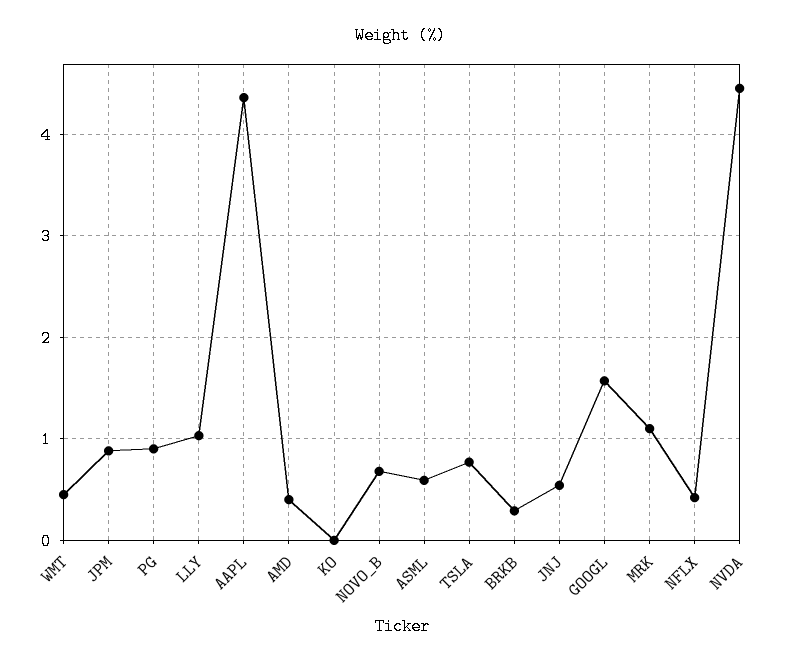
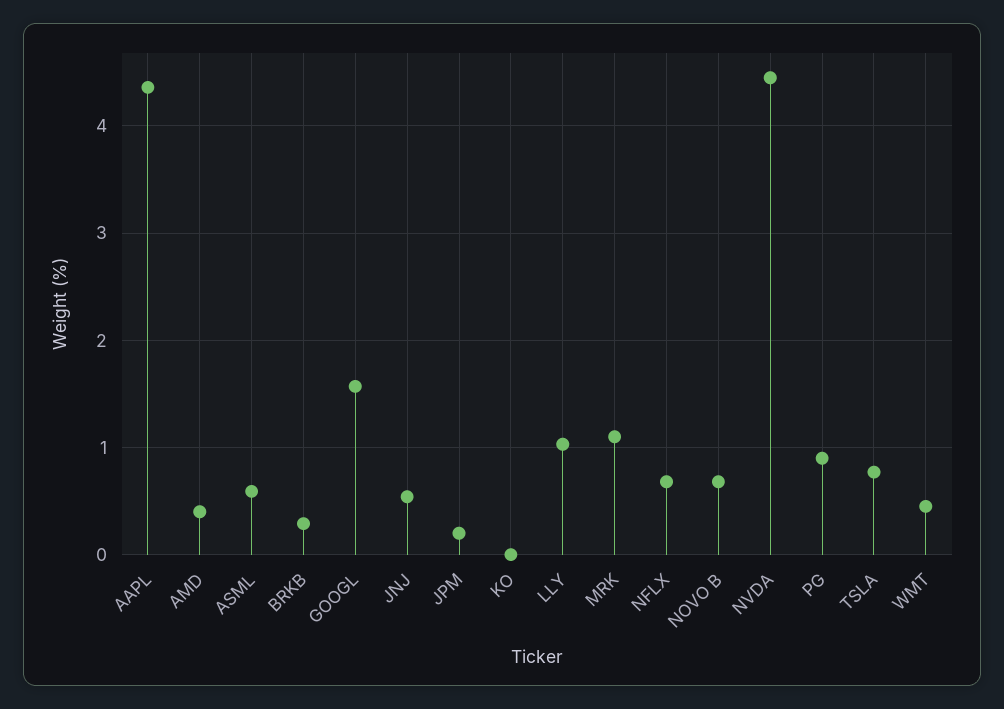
  {
    "WMT": 0.5,
-   "JPM": 0.9,
+   "JPM": 0.2,
    "PG": 0.9,
    "LLY": 1,
    "AAPL": 4.4,
    "AMD": 0.4,
    "KO": 0,
    "NOVO_B": 0.7,
    "ASML": 0.6,
    "TSLA": 0.8,
    "BRKB": 0.3,
    "JNJ": 0.5,
    "GOOGL": 1.6,
    "MRK": 1.1,
-   "NFLX": 0.4,
+   "NFLX": 0.7,
    "NVDA": 4.5
  }

